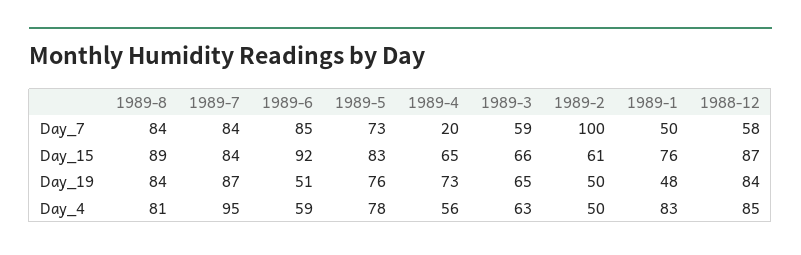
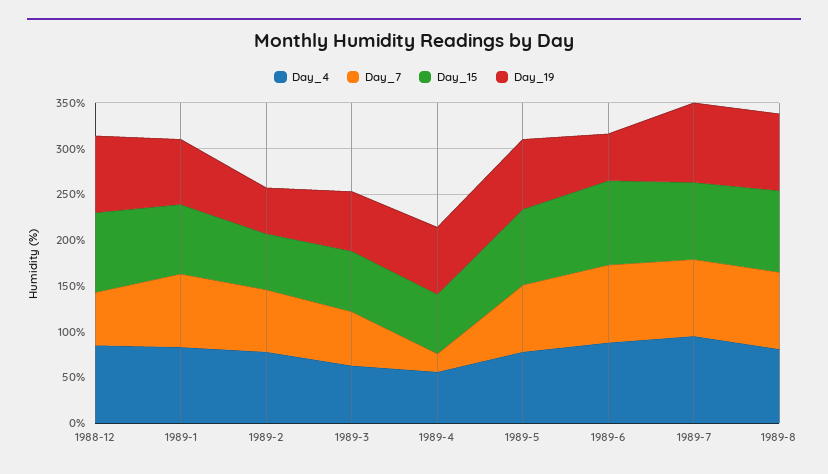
  {
    "Day_7": {
      "1989-8": 84,
      "1989-7": 84,
      "1989-6": 85,
      "1989-5": 73,
      "1989-4": 20,
      "1989-3": 59,
-     "1989-2": 100,
+     "1989-2": 70,
-     "1989-1": 50,
+     "1989-1": 80,
      "1988-12": 58
    },
    "Day_15": {
      "1989-8": 89,
      "1989-7": 84,
      "1989-6": 92,
      "1989-5": 83,
      "1989-4": 65,
      "1989-3": 66,
      "1989-2": 61,
      "1989-1": 76,
      "1988-12": 87
    },
    "Day_19": {
      "1989-8": 84,
      "1989-7": 87,
      "1989-6": 51,
      "1989-5": 76,
      "1989-4": 73,
      "1989-3": 65,
      "1989-2": 50,
-     "1989-1": 48,
+     "1989-1": 70,
      "1988-12": 84
    },
    "Day_4": {
      "1989-8": 81,
      "1989-7": 95,
-     "1989-6": 59,
+     "1989-6": 90,
      "1989-5": 78,
      "1989-4": 56,
      "1989-3": 63,
-     "1989-2": 50,
+     "1989-2": 80,
      "1989-1": 83,
      "1988-12": 85
    }
  }

